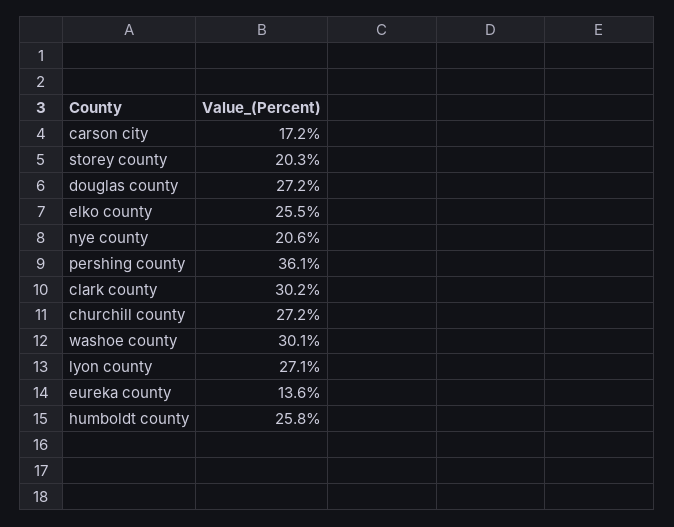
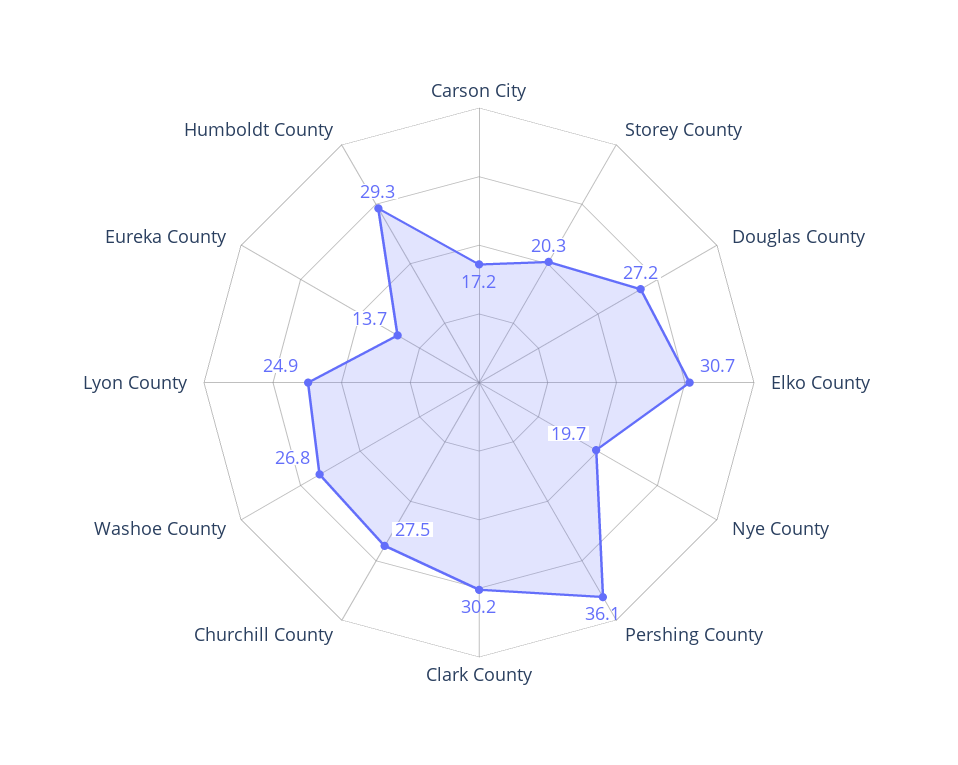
  {
    "carson city": 17.2,
    "storey county": 20.3,
    "douglas county": 27.2,
-   "elko county": 25.5,
+   "elko county": 30.7,
-   "nye county": 20.6,
+   "nye county": 19.7,
    "pershing county": 36.1,
    "clark county": 30.2,
-   "churchill county": 27.2,
+   "churchill county": 27.5,
-   "washoe county": 30.1,
+   "washoe county": 26.8,
-   "lyon county": 27.1,
+   "lyon county": 24.9,
-   "eureka county": 13.6,
+   "eureka county": 13.7,
-   "humboldt county": 25.8
+   "humboldt county": 29.3
  }

